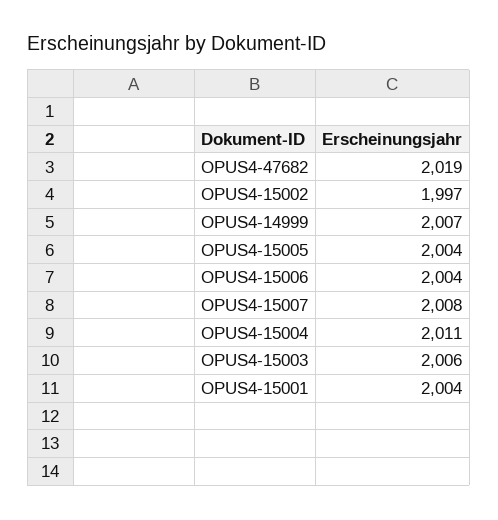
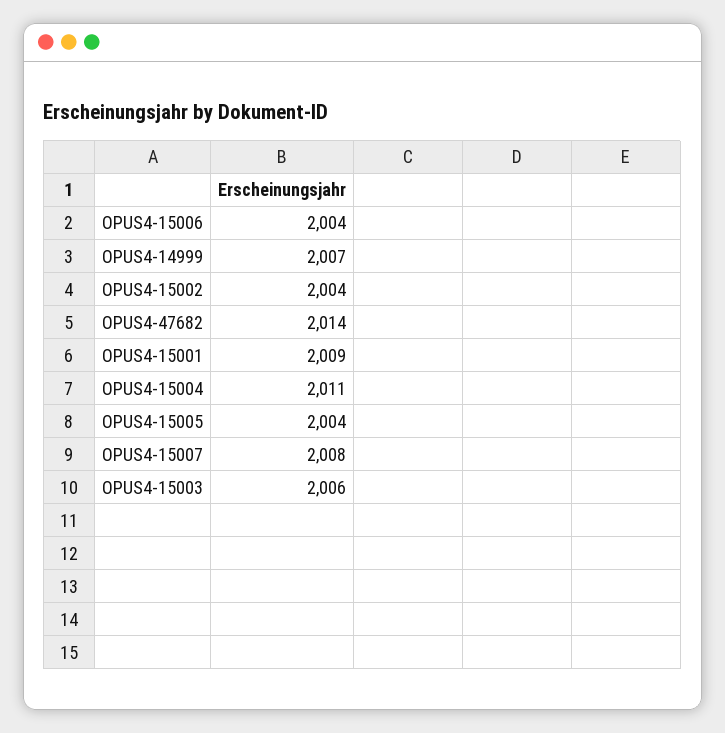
  {
-   "OPUS4-47682": 2019,
+   "OPUS4-47682": 2014,
-   "OPUS4-15002": 1997,
+   "OPUS4-15002": 2004,
    "OPUS4-14999": 2007,
    "OPUS4-15005": 2004,
    "OPUS4-15006": 2004,
    "OPUS4-15007": 2008,
    "OPUS4-15004": 2011,
    "OPUS4-15003": 2006,
-   "OPUS4-15001": 2004
+   "OPUS4-15001": 2009
  }

